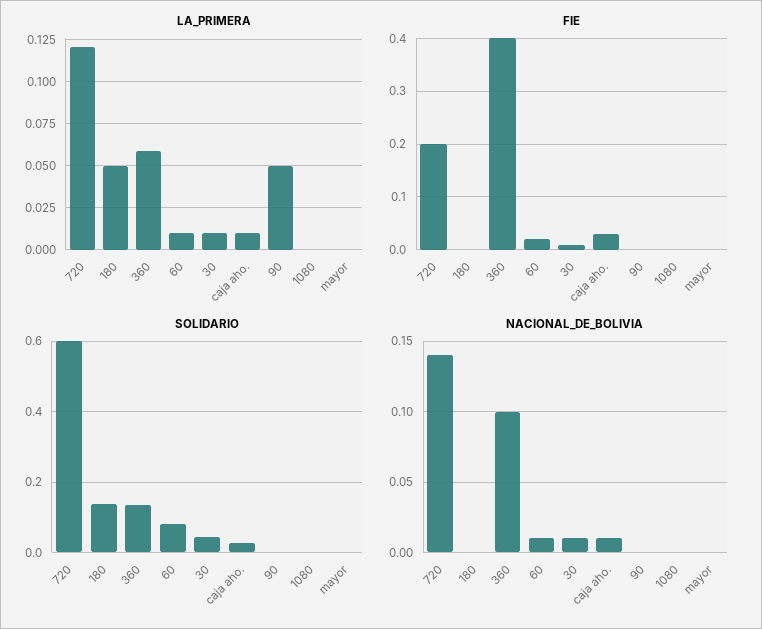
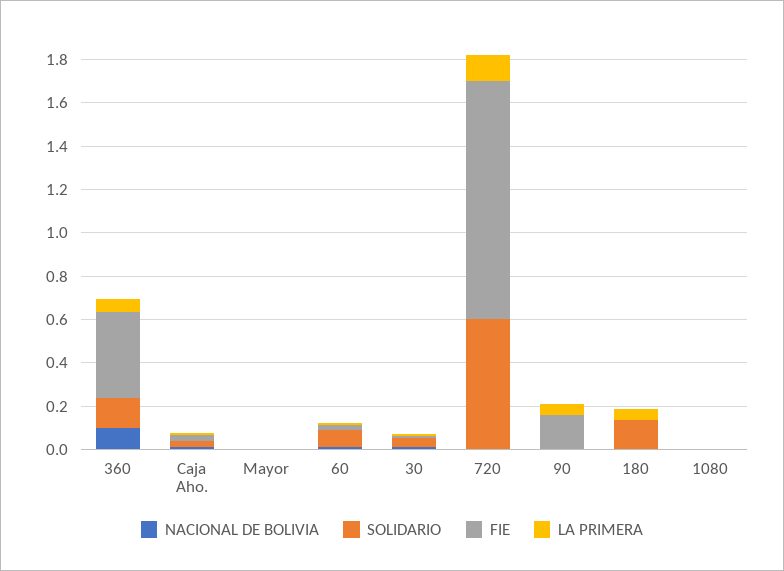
  {
    "LA_PRIMERA": {
      "720": 0.12,
      "180": 0.05,
      "360": 0.06,
      "60": 0.01,
      "30": 0.01,
      "caja aho.": 0.01,
      "90": 0.05,
      "1080": 0,
      "mayor": 0
    },
    "FIE": {
-     "720": 0.2,
+     "720": 1.1,
      "180": 0,
      "360": 0.4,
      "60": 0,
      "30": 0,
      "caja aho.": 0.05,
-     "90": 0,
+     "90": 0.15,
      "1080": 0,
      "mayor": 0
    },
    "SOLIDARIO": {
      "720": 0.6,
      "180": 0.14,
      "360": 0.14,
      "60": 0.08,
      "30": 0.04,
      "caja aho.": 0.02,
      "90": 0,
      "1080": 0,
      "mayor": 0
    },
    "NACIONAL_DE_BOLIVIA": {
-     "720": 0.14,
+     "720": 0,
      "180": 0,
      "360": 0.1,
      "60": 0.01,
      "30": 0.01,
      "caja aho.": 0.01,
      "90": 0,
      "1080": 0,
      "mayor": 0
    }
  }

